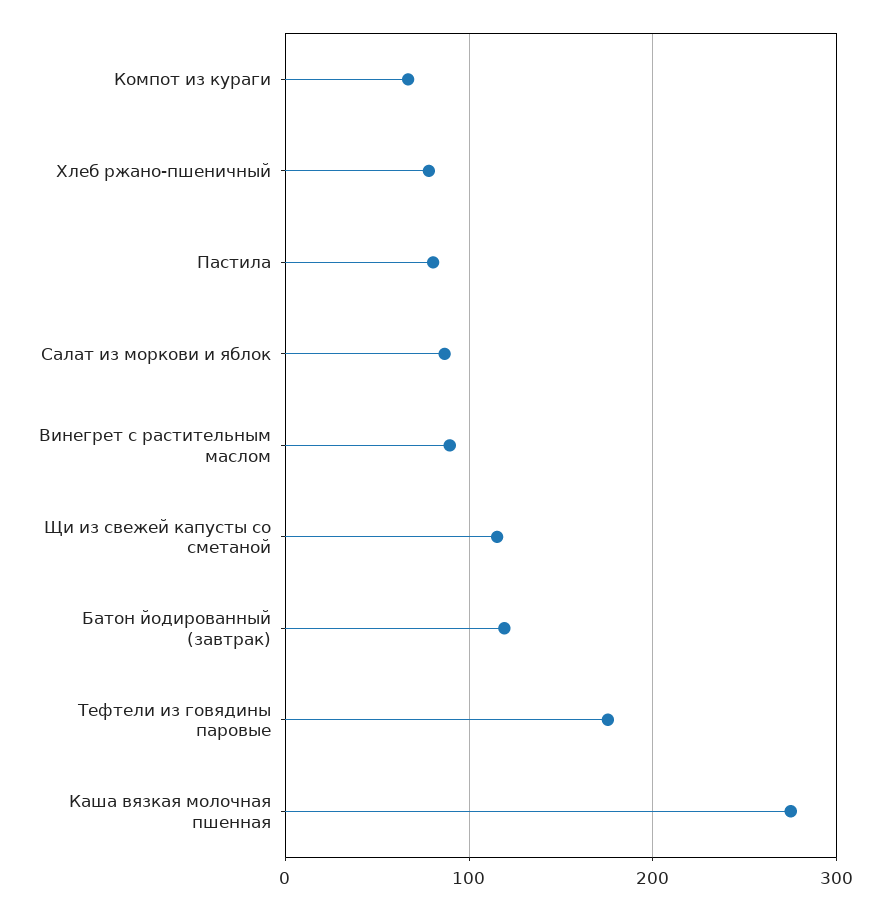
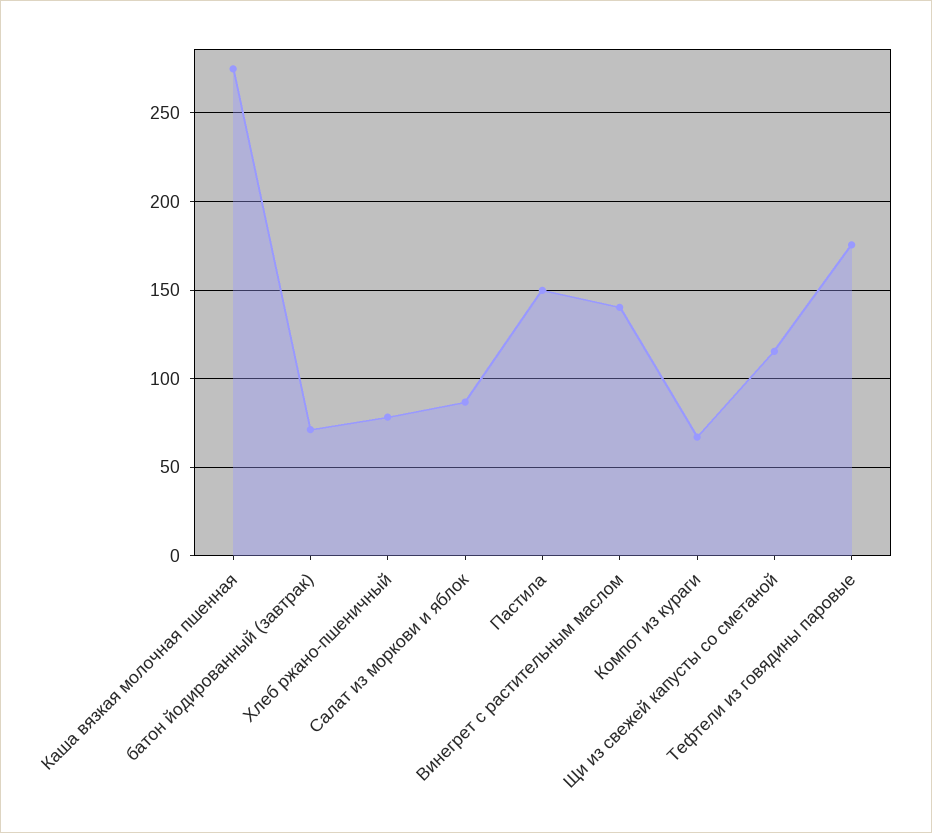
  {
    "Компот из кураги": 65,
    "Хлеб ржано-пшеничный": 80,
-   "Пастила": 80,
+   "Пастила": 150,
    "Салат из моркови и яблок": 85,
-   "Винегрет с растительным маслом": 90,
+   "Винегрет с растительным маслом": 140,
    "Щи из свежей капусты со сметаной": 115,
-   "Батон йодированный (завтрак)": 120,
+   "Батон йодированный (завтрак)": 70,
    "Тефтели из говядины паровые": 175,
    "Каша вязкая молочная пшенная": 275
  }

